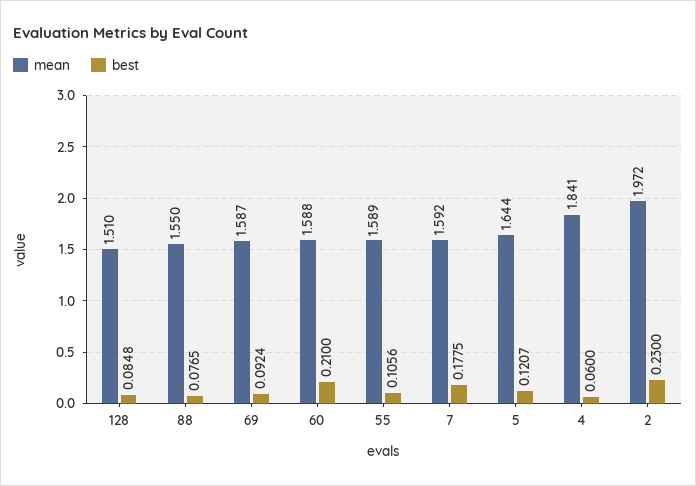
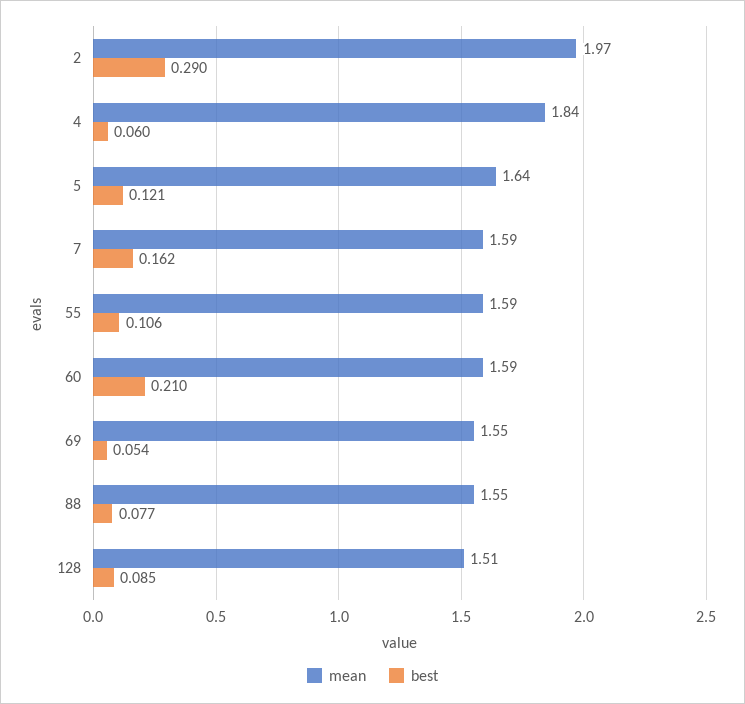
  {
    "mean": {
      "128": 1.51,
      "88": 1.55,
-     "69": 1.587,
+     "69": 1.55,
      "60": 1.588,
      "55": 1.589,
      "7": 1.592,
      "5": 1.644,
      "4": 1.841,
      "2": 1.972
    },
    "best": {
      "128": 0.0848,
      "88": 0.0765,
-     "69": 0.0924,
+     "69": 0.054,
      "60": 0.21,
      "55": 0.1056,
-     "7": 0.1775,
+     "7": 0.162,
      "5": 0.1207,
      "4": 0.06,
-     "2": 0.23
+     "2": 0.29
    }
  }

